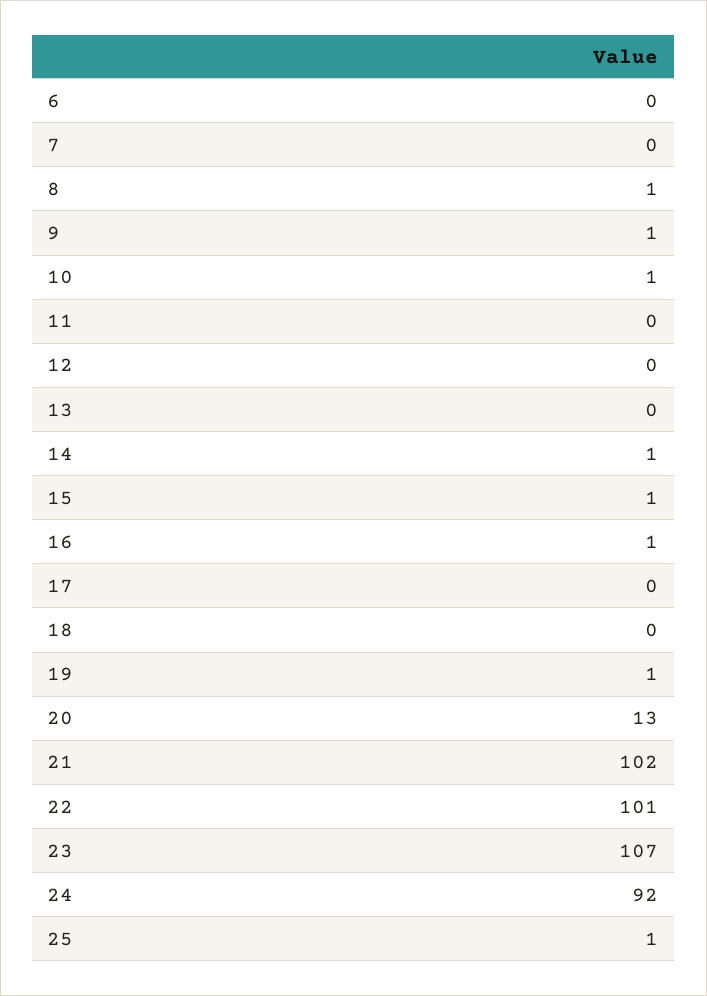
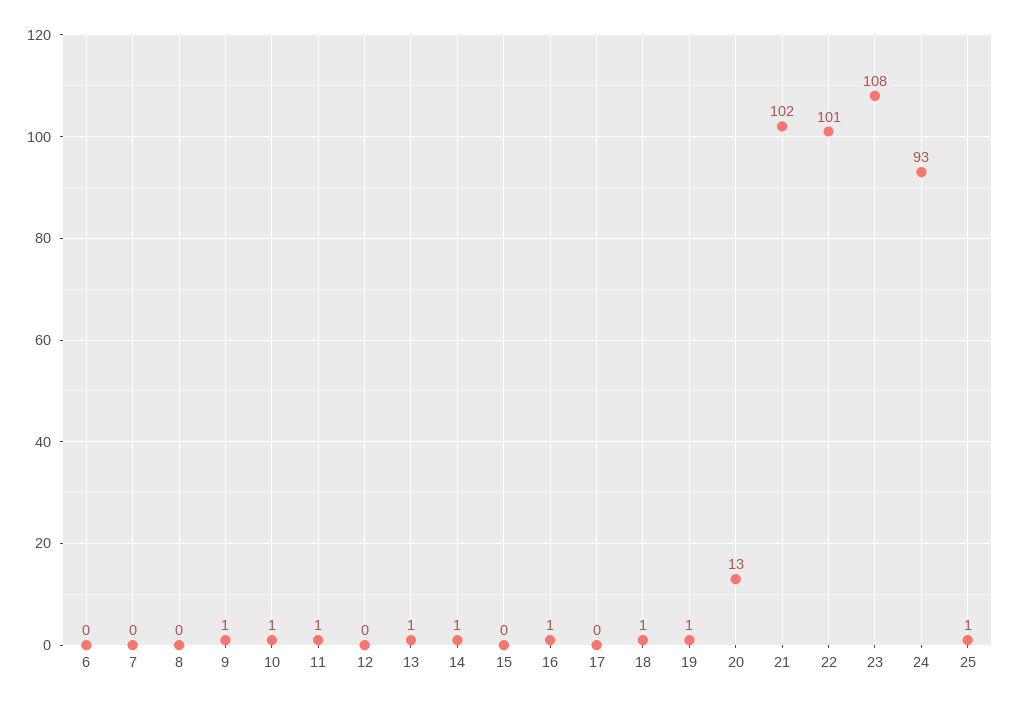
  {
    "6": 0,
    "7": 0,
-   "8": 1,
+   "8": 0,
    "9": 1,
    "10": 1,
-   "11": 0,
+   "11": 1,
    "12": 0,
-   "13": 0,
+   "13": 1,
    "14": 1,
-   "15": 1,
+   "15": 0,
    "16": 1,
    "17": 0,
-   "18": 0,
+   "18": 1,
    "19": 1,
    "20": 13,
    "21": 102,
    "22": 101,
-   "23": 107,
+   "23": 108,
-   "24": 92,
+   "24": 93,
    "25": 1
  }

